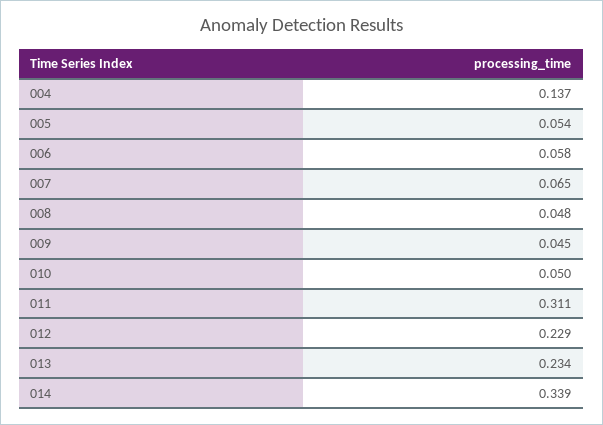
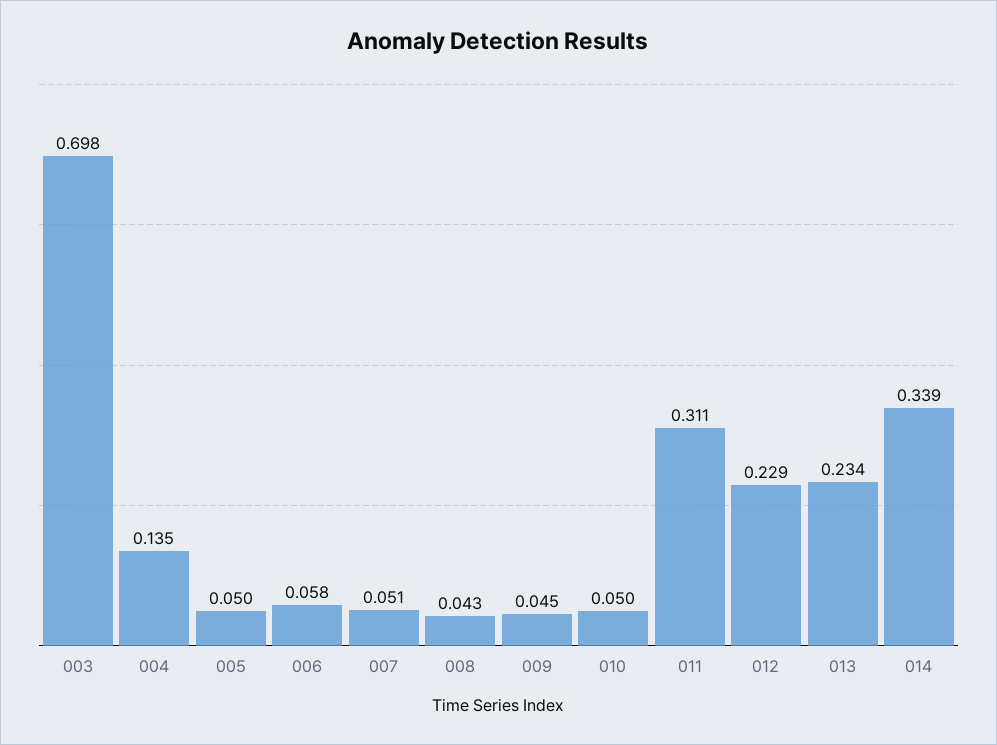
  {
-   "004": 0.137,
+   "004": 0.135,
-   "005": 0.054,
+   "005": 0.05,
    "006": 0.058,
-   "007": 0.065,
+   "007": 0.051,
-   "008": 0.048,
+   "008": 0.043,
    "009": 0.045,
    "010": 0.05,
    "011": 0.311,
    "012": 0.229,
    "013": 0.234,
-   "014": 0.339
+   "014": 0.339,
+   "003": 0.698
  }

